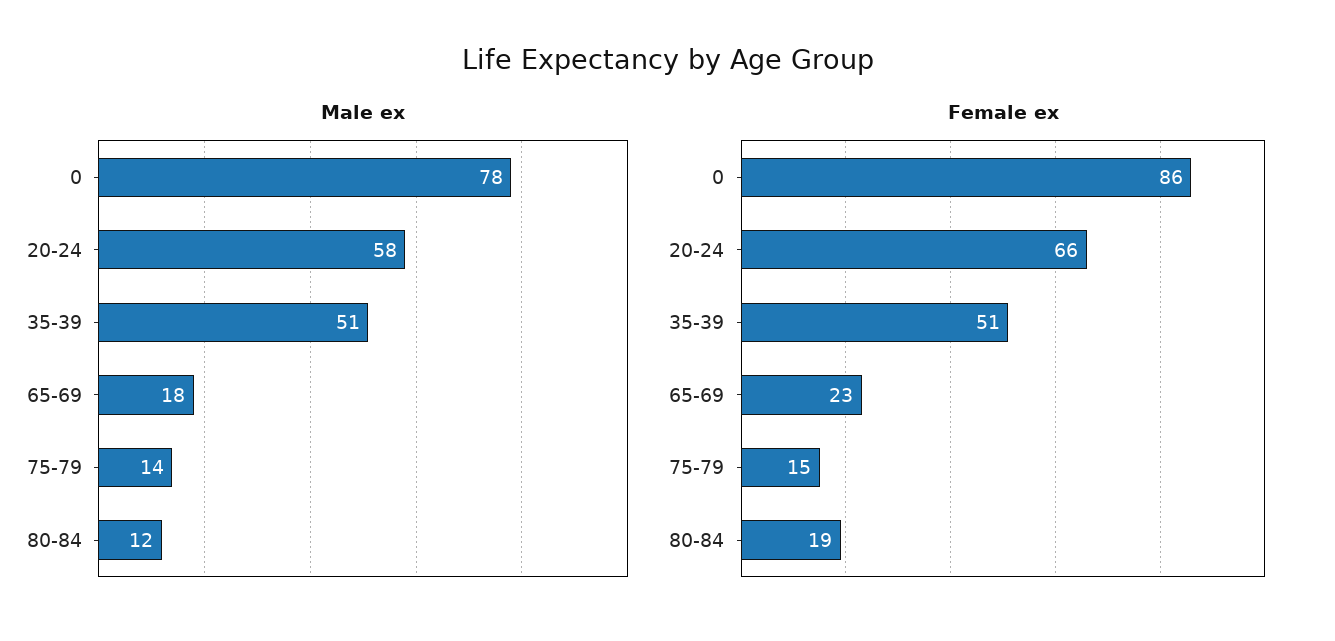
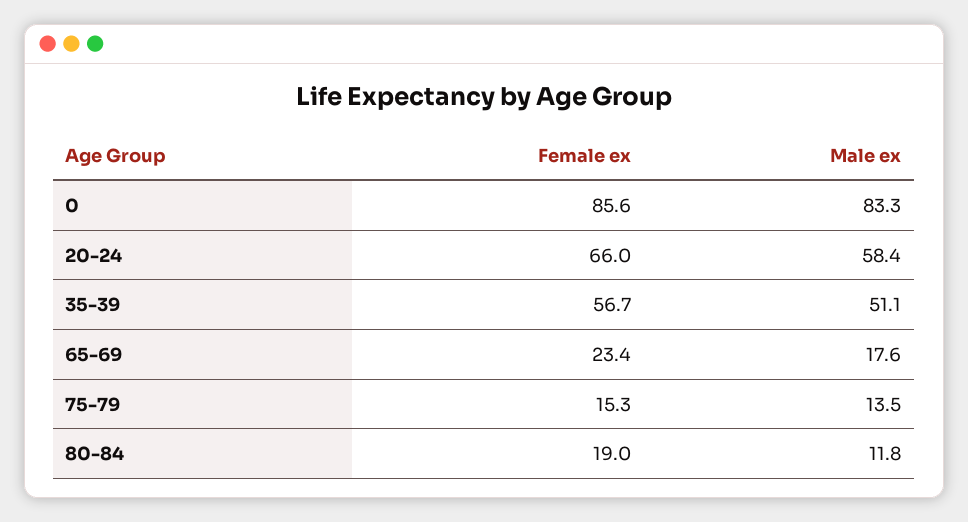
  {
    "Male ex": {
-     "0": 78,
+     "0": 83.3,
      "20-24": 58.4,
      "35-39": 51.1,
      "65-69": 17.6,
      "75-79": 13.5,
      "80-84": 11.8
    },
    "Female ex": {
      "0": 85.6,
      "20-24": 66,
-     "35-39": 51,
+     "35-39": 56.7,
      "65-69": 23.4,
      "75-79": 15.3,
      "80-84": 19
    }
  }

